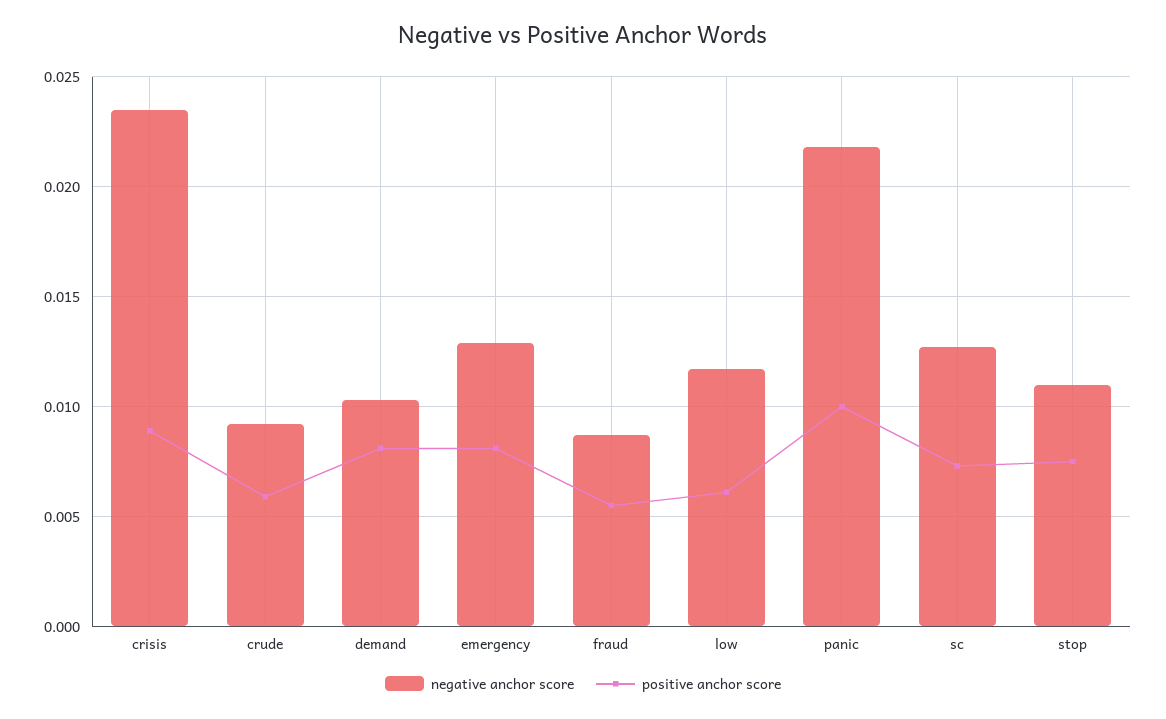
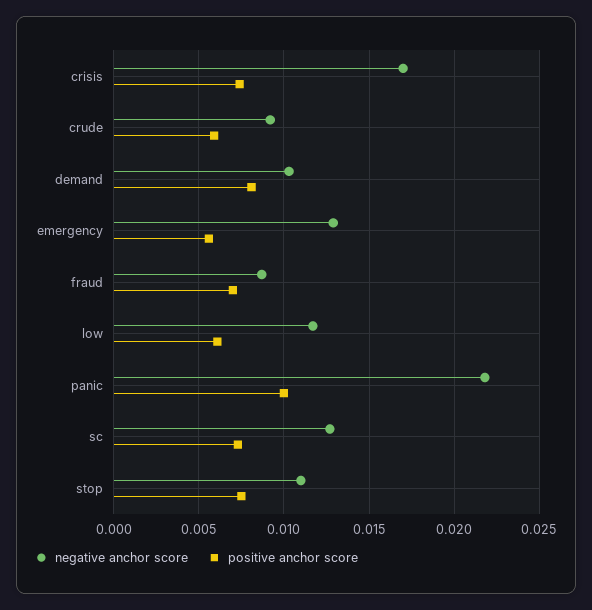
  {
    "negative anchor score": {
-     "crisis": 0.0235,
+     "crisis": 0.017,
      "crude": 0.009,
      "demand": 0.0105,
      "emergency": 0.013,
      "fraud": 0.0085,
      "low": 0.0115,
      "panic": 0.022,
      "sc": 0.0125,
      "stop": 0.011
    },
    "positive anchor score": {
-     "crisis": 0.009,
+     "crisis": 0.0075,
      "crude": 0.006,
      "demand": 0.008,
-     "emergency": 0.008,
+     "emergency": 0.0055,
-     "fraud": 0.0055,
+     "fraud": 0.007,
      "low": 0.006,
      "panic": 0.01,
      "sc": 0.0075,
      "stop": 0.0075
    }
  }

